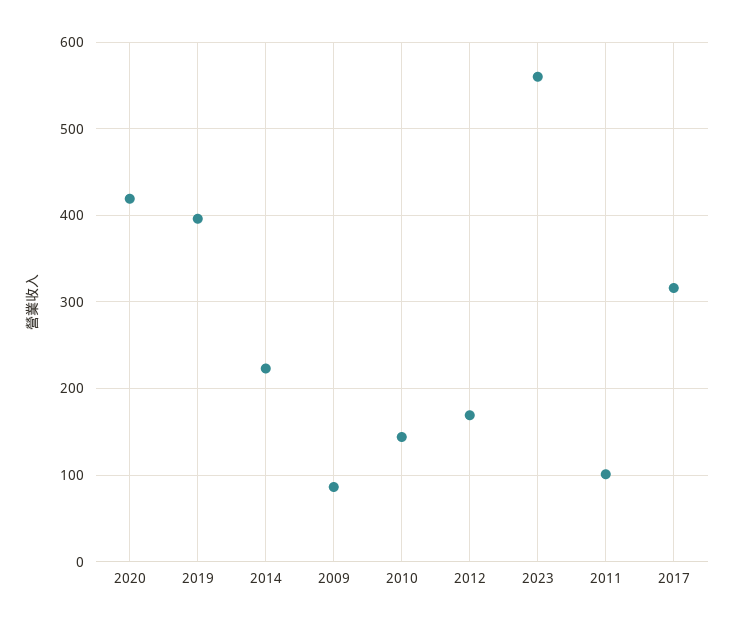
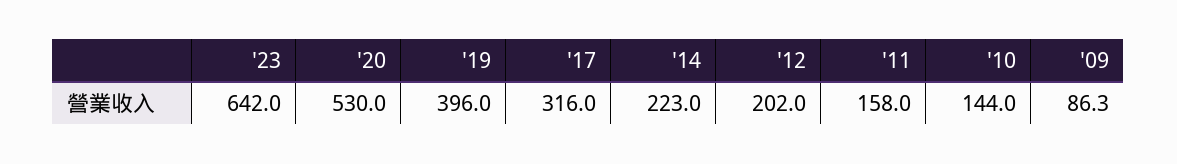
  {
-   "2020": 420,
+   "2020": 530,
    "2019": 396,
    "2014": 223,
    "2009": 86.3,
    "2010": 144,
-   "2012": 170,
+   "2012": 202,
-   "2023": 560,
+   "2023": 642,
-   "2011": 100,
+   "2011": 158,
    "2017": 316
  }

